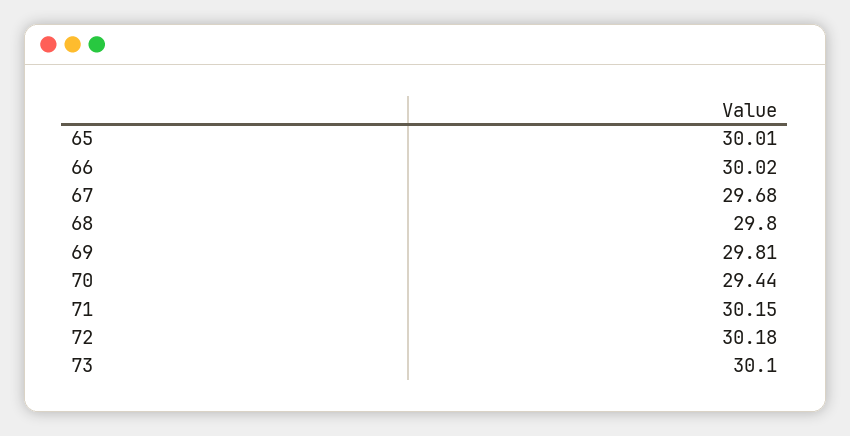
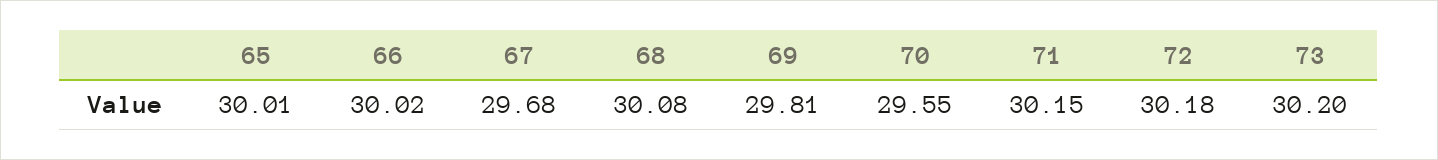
  {
    "65": 30.01,
    "66": 30.02,
    "67": 29.68,
-   "68": 29.8,
+   "68": 30.08,
    "69": 29.81,
-   "70": 29.44,
+   "70": 29.55,
    "71": 30.15,
    "72": 30.18,
-   "73": 30.1
+   "73": 30.2
  }

